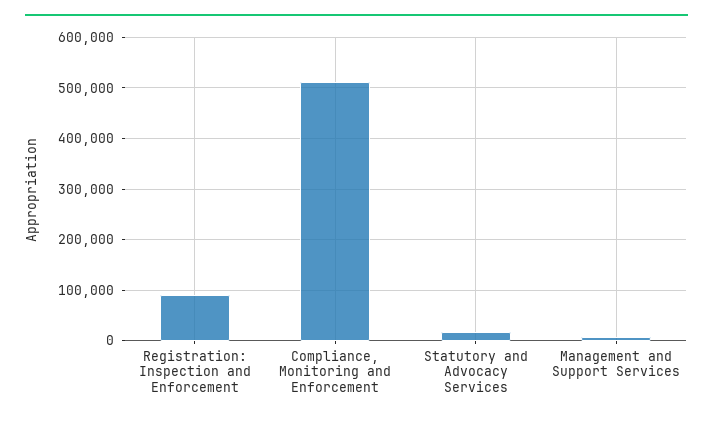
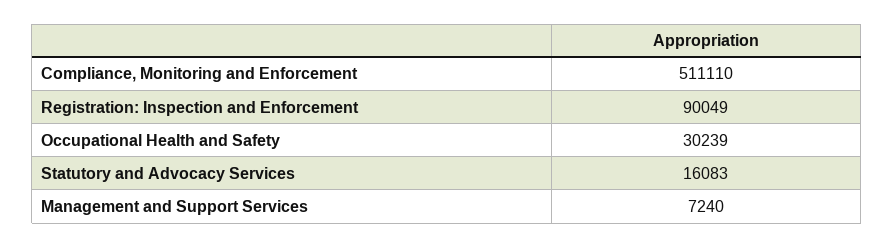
  {
    "Registration: Inspection and Enforcement": 90049,
    "Compliance, Monitoring and Enforcement": 511110,
    "Statutory and Advocacy Services": 16083,
-   "Management and Support Services": 7240
+   "Management and Support Services": 7240,
+   "Occupational Health and Safety": 30239
  }

